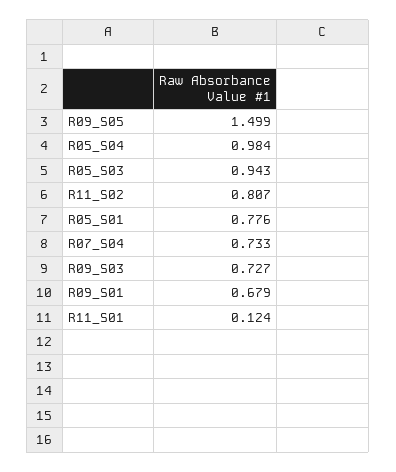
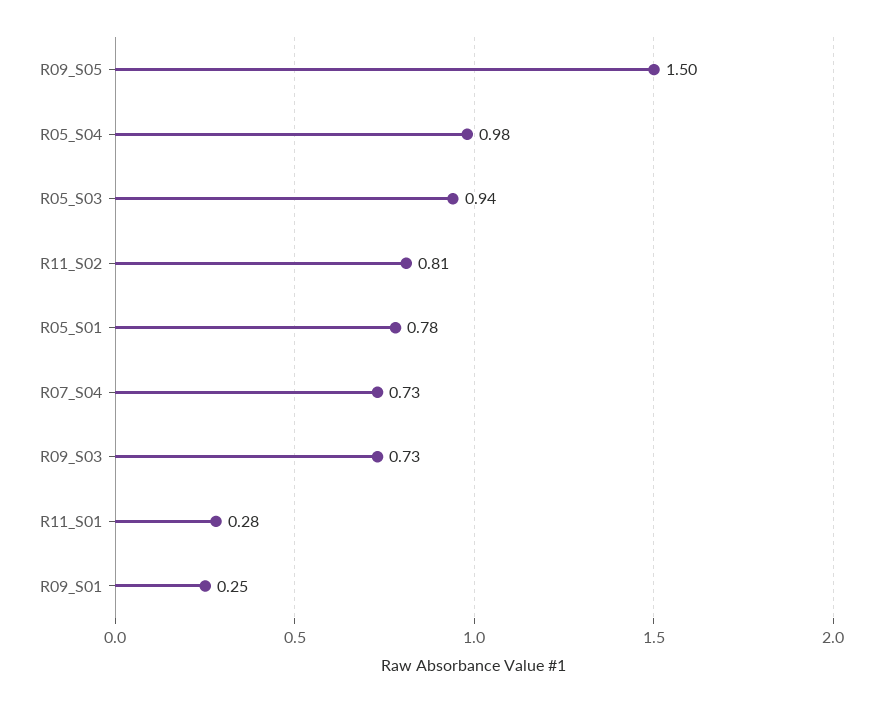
  {
    "R09_S05": 1.499,
    "R05_S04": 0.984,
    "R05_S03": 0.943,
    "R11_S02": 0.807,
    "R05_S01": 0.776,
    "R07_S04": 0.733,
    "R09_S03": 0.727,
-   "R09_S01": 0.679,
+   "R09_S01": 0.25,
-   "R11_S01": 0.124
+   "R11_S01": 0.28
  }

